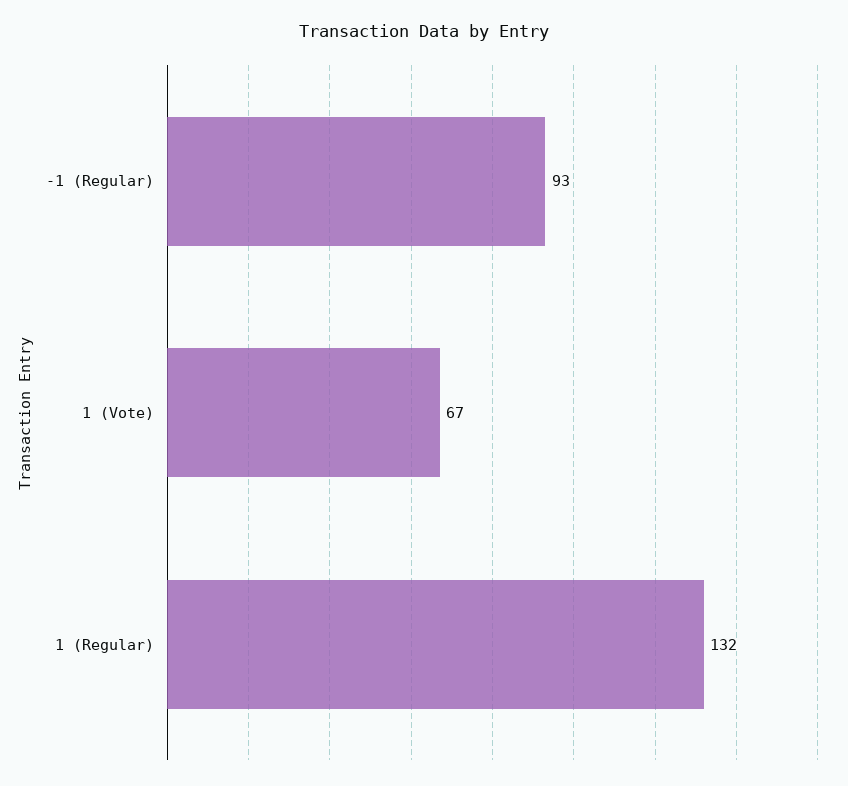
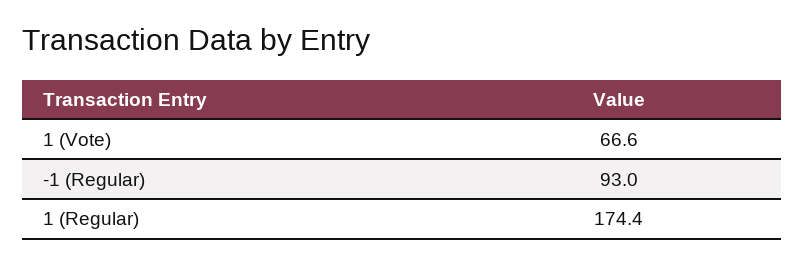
  {
    "-1 (Regular)": 93,
    "1 (Vote)": 66.6,
-   "1 (Regular)": 132
+   "1 (Regular)": 174.4
  }

